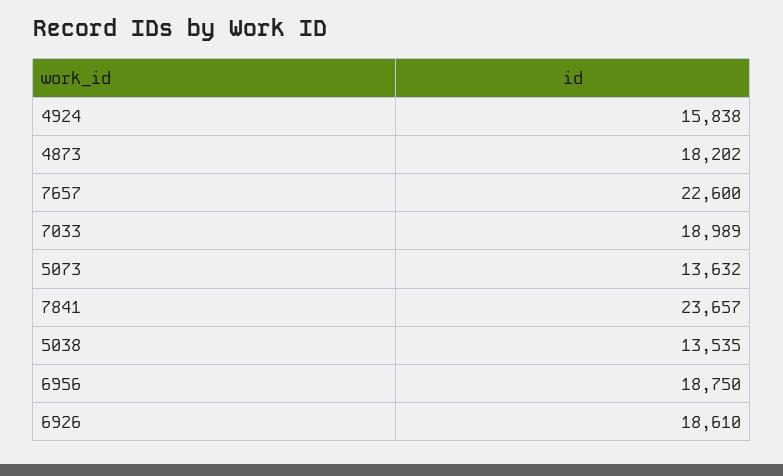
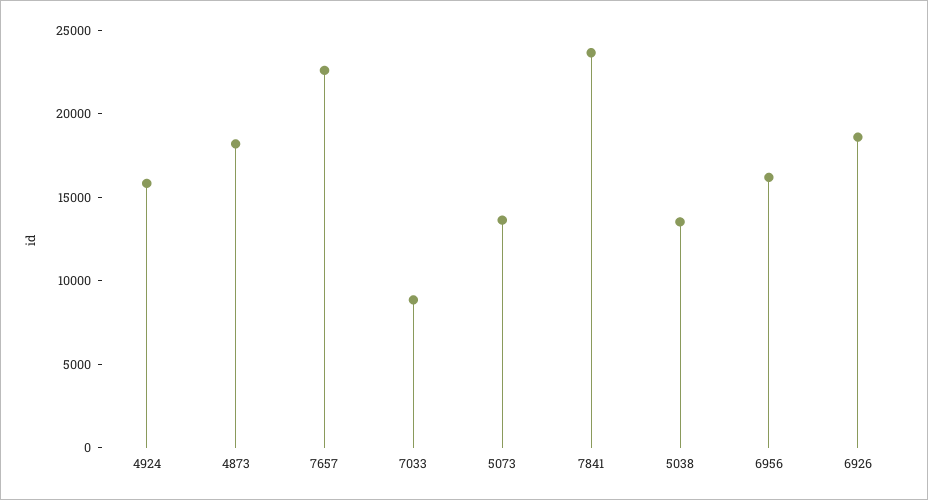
  {
    "4924": 15838,
    "4873": 18202,
    "7657": 22600,
-   "7033": 18989,
+   "7033": 9000,
    "5073": 13632,
    "7841": 23657,
    "5038": 13535,
-   "6956": 18750,
+   "6956": 16000,
    "6926": 18610
  }

